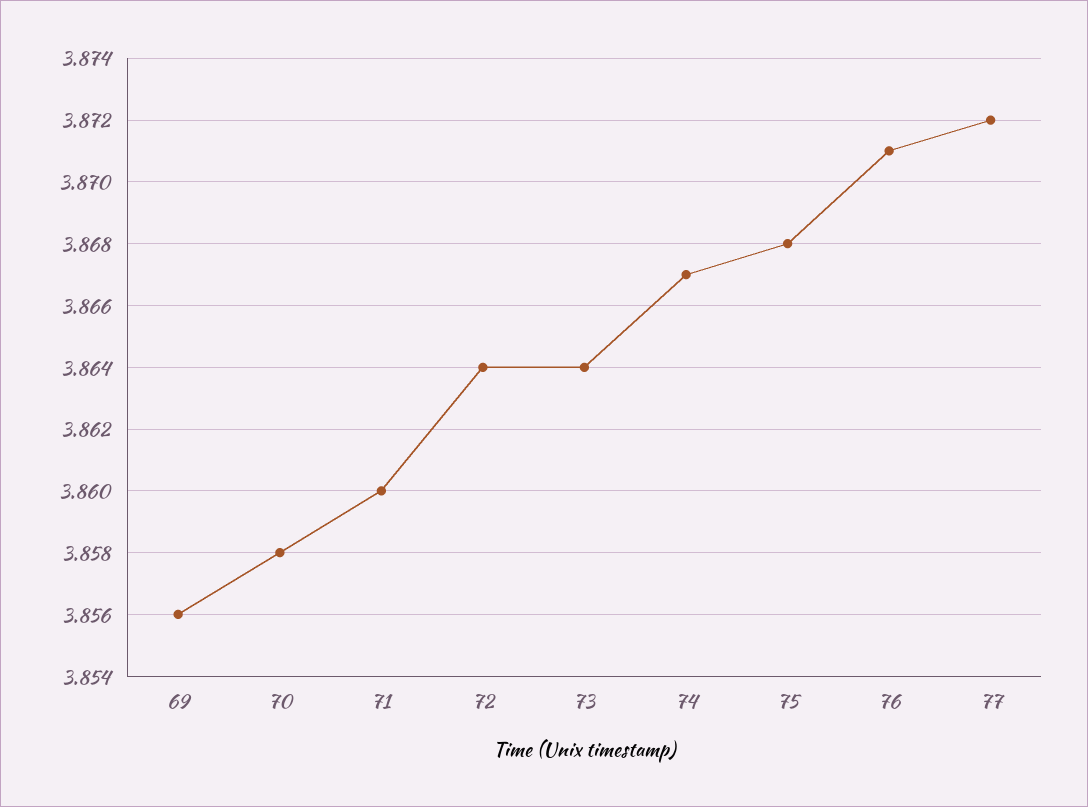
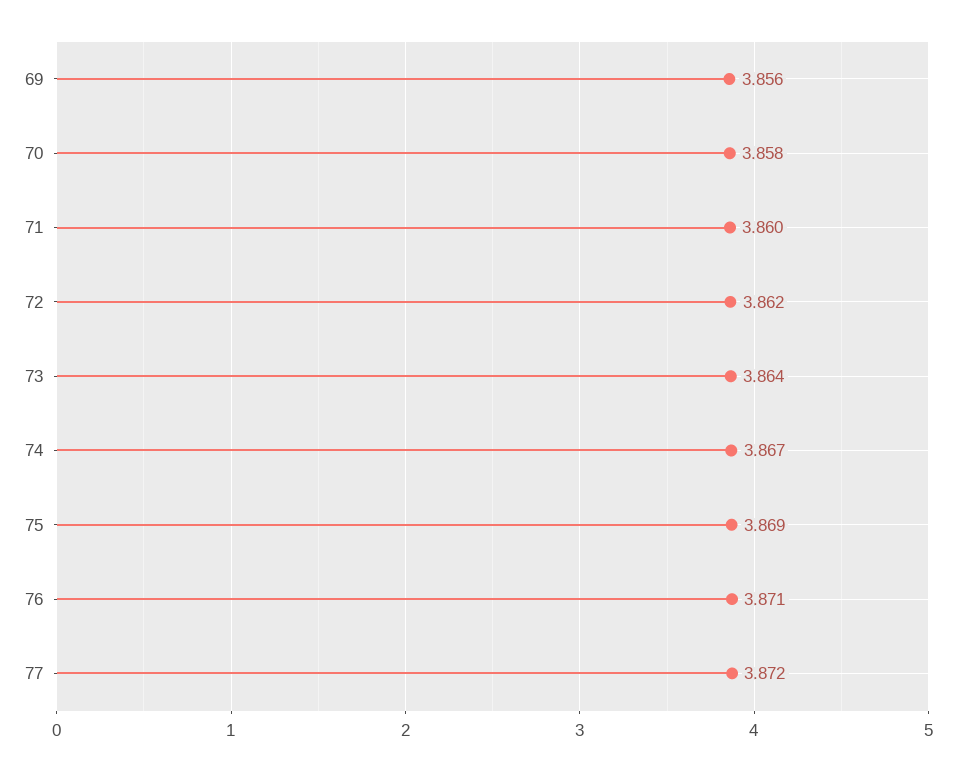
  {
    "69": 3.856,
    "70": 3.858,
    "71": 3.86,
-   "72": 3.864,
+   "72": 3.862,
    "73": 3.864,
    "74": 3.867,
-   "75": 3.868,
+   "75": 3.869,
    "76": 3.871,
    "77": 3.872
  }

